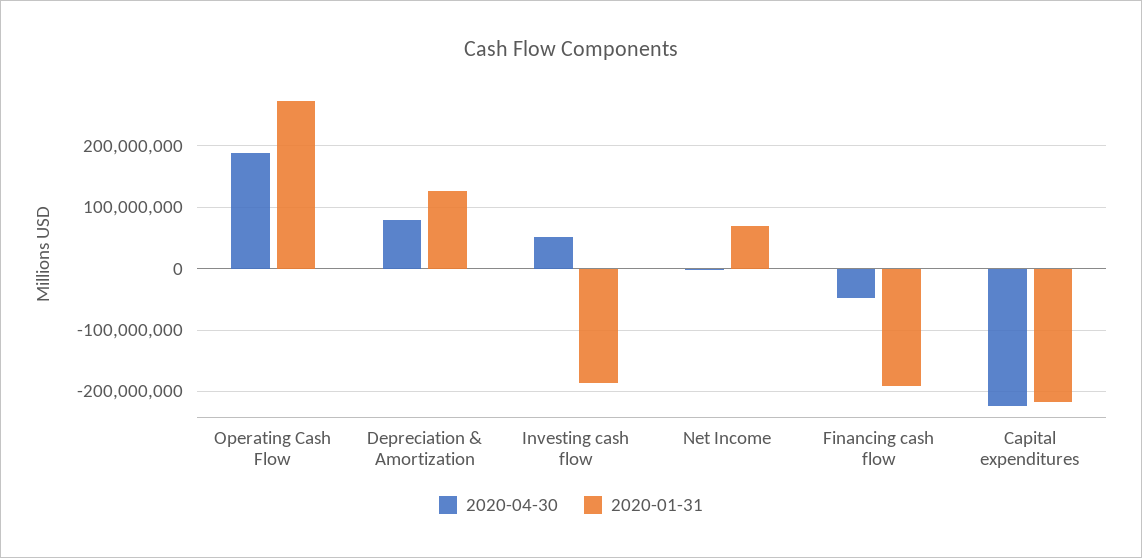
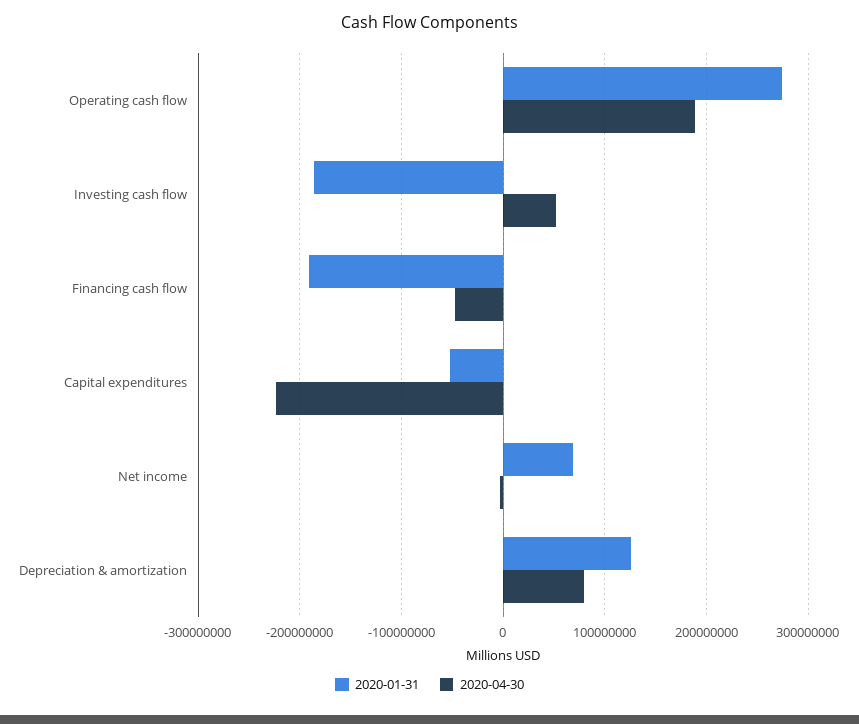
  {
    "2020-04-30": {
      "Operating Cash Flow": 190000000,
      "Depreciation & Amortization": 80000000,
      "Investing cash flow": 50000000,
      "Net Income": 0,
      "Financing cash flow": -50000000,
      "Capital expenditures": -220000000
    },
    "2020-01-31": {
      "Operating Cash Flow": 270000000,
      "Depreciation & Amortization": 130000000,
      "Investing cash flow": -190000000,
      "Net Income": 70000000,
      "Financing cash flow": -190000000,
-     "Capital expenditures": -220000000
+     "Capital expenditures": -50000000
    }
  }

